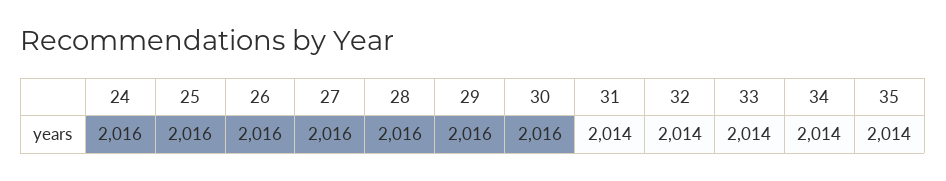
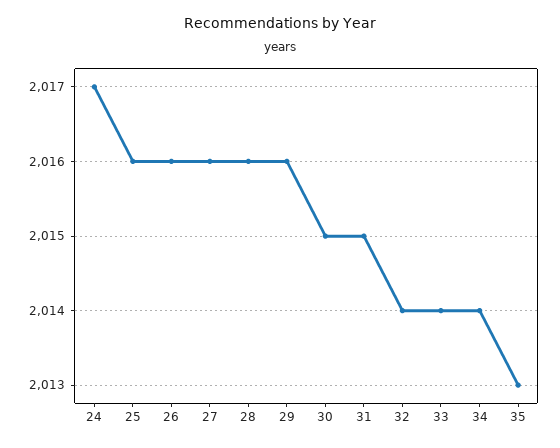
  {
-   "24": 2016,
+   "24": 2017,
    "25": 2016,
    "26": 2016,
    "27": 2016,
    "28": 2016,
    "29": 2016,
-   "30": 2016,
+   "30": 2015,
-   "31": 2014,
+   "31": 2015,
    "32": 2014,
    "33": 2014,
    "34": 2014,
-   "35": 2014
+   "35": 2013
  }

